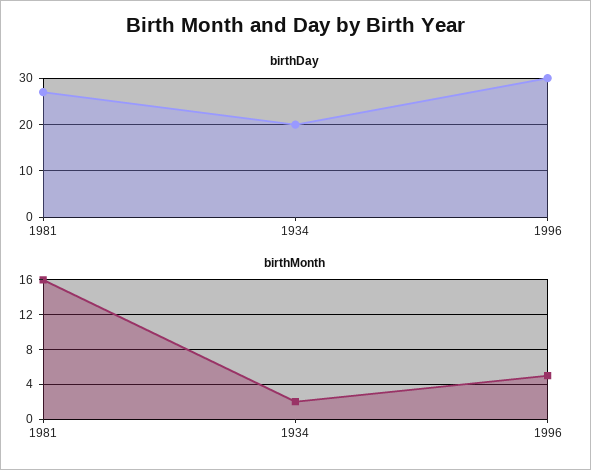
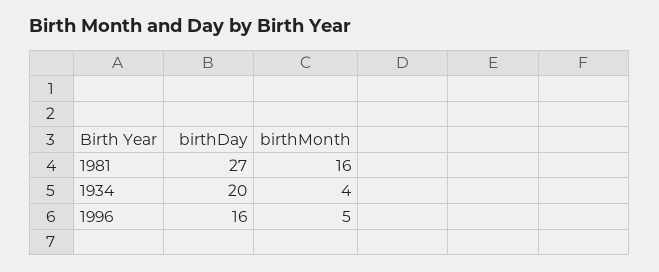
  {
    "birthDay": {
      "1981": 27,
      "1934": 20,
-     "1996": 30
+     "1996": 16
    },
    "birthMonth": {
      "1981": 16,
-     "1934": 2,
+     "1934": 4,
      "1996": 5
    }
  }

